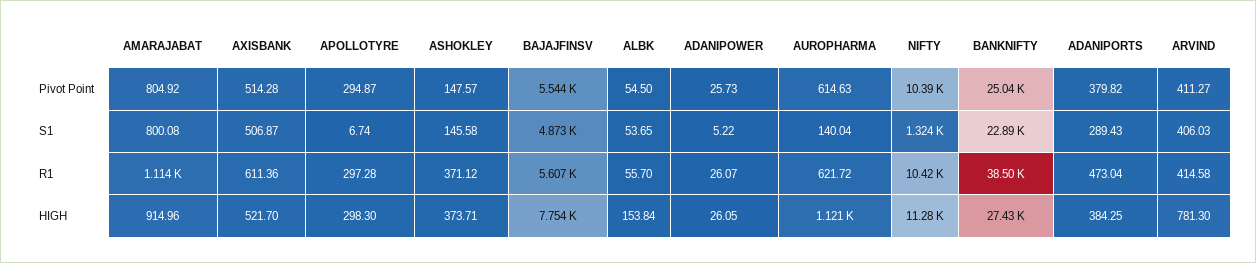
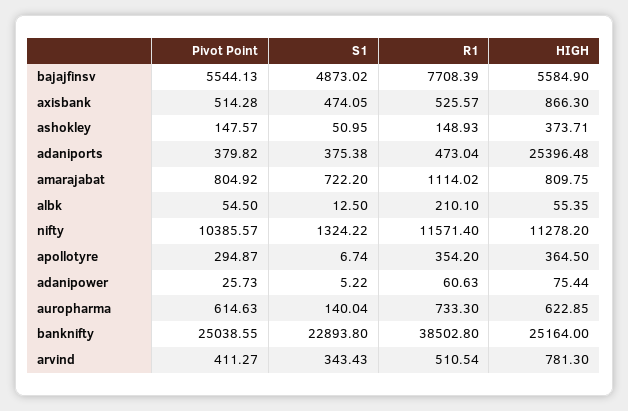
  {
    "AMARAJABAT": {
      "Pivot Point": 804.92,
-     "S1": 800.08,
+     "S1": 722.2,
      "R1": 1114.02,
-     "HIGH": 914.96
+     "HIGH": 809.75
    },
    "AXISBANK": {
      "Pivot Point": 514.28,
-     "S1": 506.87,
+     "S1": 474.05,
-     "R1": 611.36,
+     "R1": 525.57,
-     "HIGH": 521.7
+     "HIGH": 866.3
    },
    "APOLLOTYRE": {
      "Pivot Point": 294.87,
      "S1": 6.74,
-     "R1": 297.28,
+     "R1": 354.2,
-     "HIGH": 298.3
+     "HIGH": 364.5
    },
    "ASHOKLEY": {
      "Pivot Point": 147.57,
-     "S1": 145.58,
+     "S1": 50.95,
-     "R1": 371.12,
+     "R1": 148.93,
      "HIGH": 373.71
    },
    "BAJAJFINSV": {
      "Pivot Point": 5544.13,
      "S1": 4873.02,
-     "R1": 5607,
+     "R1": 7708.39,
-     "HIGH": 7754
+     "HIGH": 5584.9
    },
    "ALBK": {
      "Pivot Point": 54.5,
-     "S1": 53.65,
+     "S1": 12.5,
-     "R1": 55.7,
+     "R1": 210.1,
-     "HIGH": 153.84
+     "HIGH": 55.35
    },
    "ADANIPOWER": {
      "Pivot Point": 25.73,
      "S1": 5.22,
-     "R1": 26.07,
+     "R1": 60.63,
-     "HIGH": 26.05
+     "HIGH": 75.44
    },
    "AUROPHARMA": {
      "Pivot Point": 614.63,
      "S1": 140.04,
-     "R1": 621.72,
+     "R1": 733.3,
-     "HIGH": 1121
+     "HIGH": 622.85
    },
    "NIFTY": {
      "Pivot Point": 10385.57,
      "S1": 1324.22,
-     "R1": 10420,
+     "R1": 11571.4,
      "HIGH": 11278.2
    },
    "BANKNIFTY": {
      "Pivot Point": 25038.55,
      "S1": 22893.8,
      "R1": 38502.8,
-     "HIGH": 27430
+     "HIGH": 25164
    },
    "ADANIPORTS": {
      "Pivot Point": 379.82,
-     "S1": 289.43,
+     "S1": 375.38,
      "R1": 473.04,
-     "HIGH": 384.25
+     "HIGH": 25396.48
    },
    "ARVIND": {
      "Pivot Point": 411.27,
-     "S1": 406.03,
+     "S1": 343.43,
-     "R1": 414.58,
+     "R1": 510.54,
      "HIGH": 781.3
    }
  }

